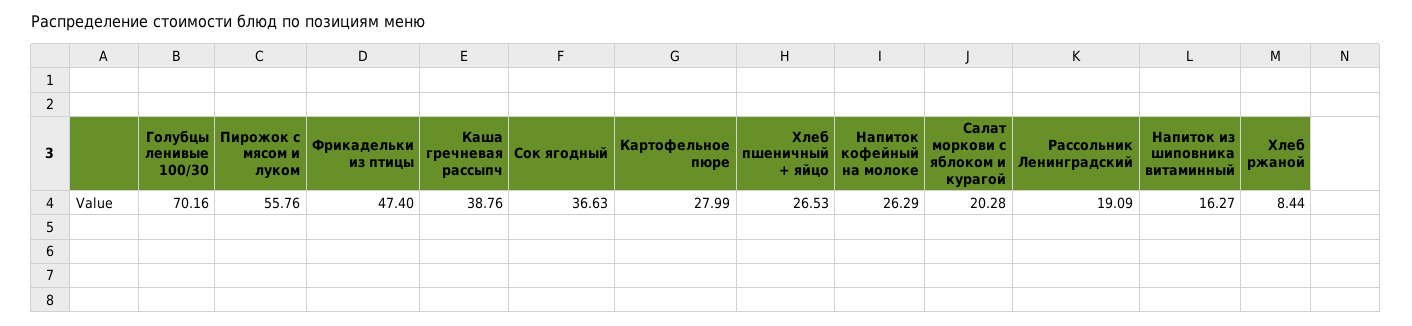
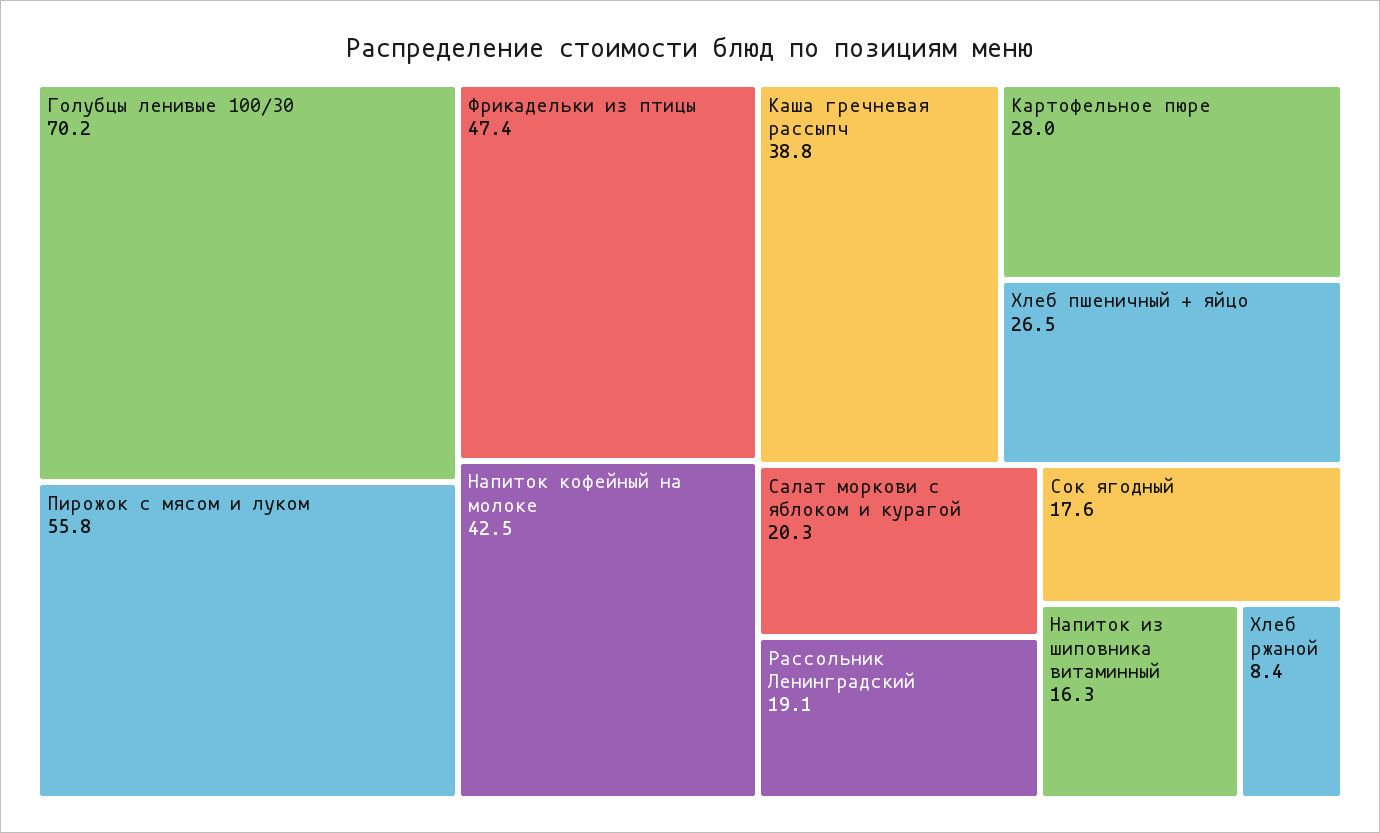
  {
    "Голубцы ленивые 100/30": 70.16,
    "Пирожок с мясом и луком": 55.76,
    "Фрикадельки из птицы": 47.4,
    "Каша гречневая рассыпч": 38.76,
-   "Сок ягодный": 36.63,
+   "Сок ягодный": 17.6,
    "Картофельное пюре": 27.99,
    "Хлеб пшеничный + яйцо": 26.53,
-   "Напиток кофейный на молоке": 26.29,
+   "Напиток кофейный на молоке": 42.5,
    "Салат моркови с яблоком и курагой": 20.28,
    "Рассольник Ленинградский": 19.09,
    "Напиток из шиповника витаминный": 16.27,
    "Хлеб ржаной": 8.44
  }

